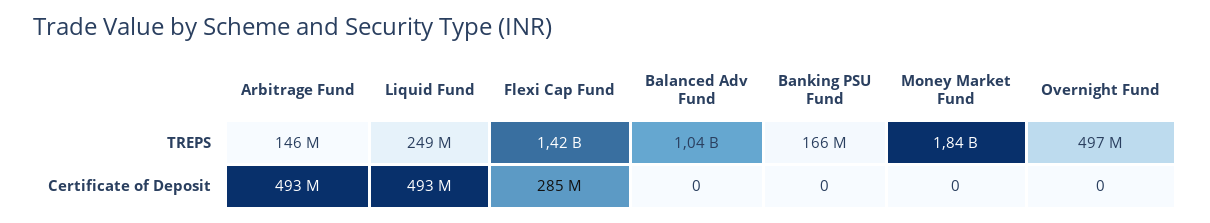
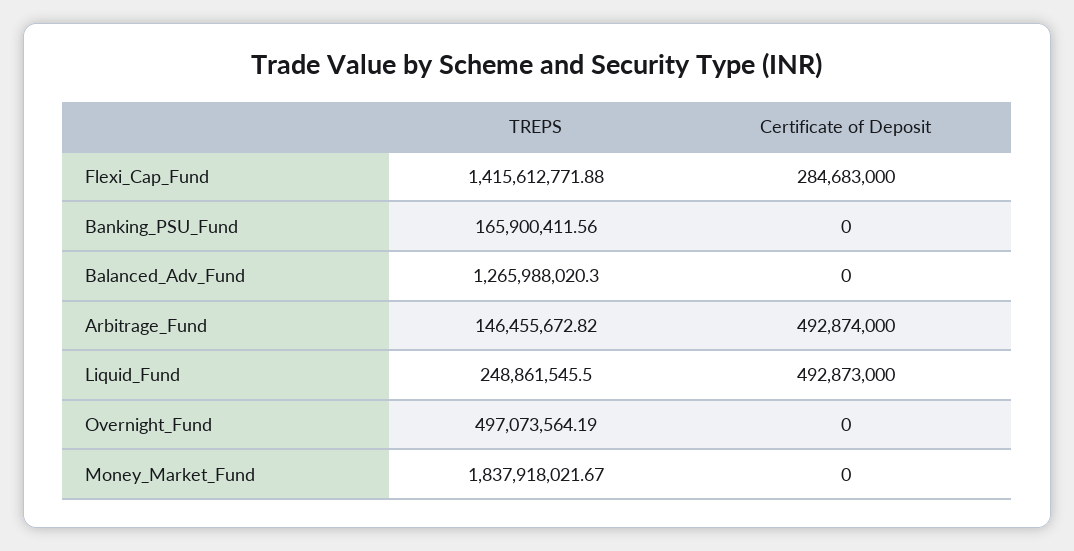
  {
    "Arbitrage Fund": {
      "TREPS": 146455672.82,
      "Certificate of Deposit": 492874000
    },
    "Liquid Fund": {
      "TREPS": 248861545.5,
      "Certificate of Deposit": 492873000
    },
    "Flexi Cap Fund": {
      "TREPS": 1415612771.88,
      "Certificate of Deposit": 284683000
    },
    "Balanced Adv Fund": {
-     "TREPS": 1040000000,
+     "TREPS": 1265988020.3,
      "Certificate of Deposit": 0
    },
    "Banking PSU Fund": {
      "TREPS": 165900411.56,
      "Certificate of Deposit": 0
    },
    "Money Market Fund": {
      "TREPS": 1837918021.67,
      "Certificate of Deposit": 0
    },
    "Overnight Fund": {
      "TREPS": 497073564.19,
      "Certificate of Deposit": 0
    }
  }

